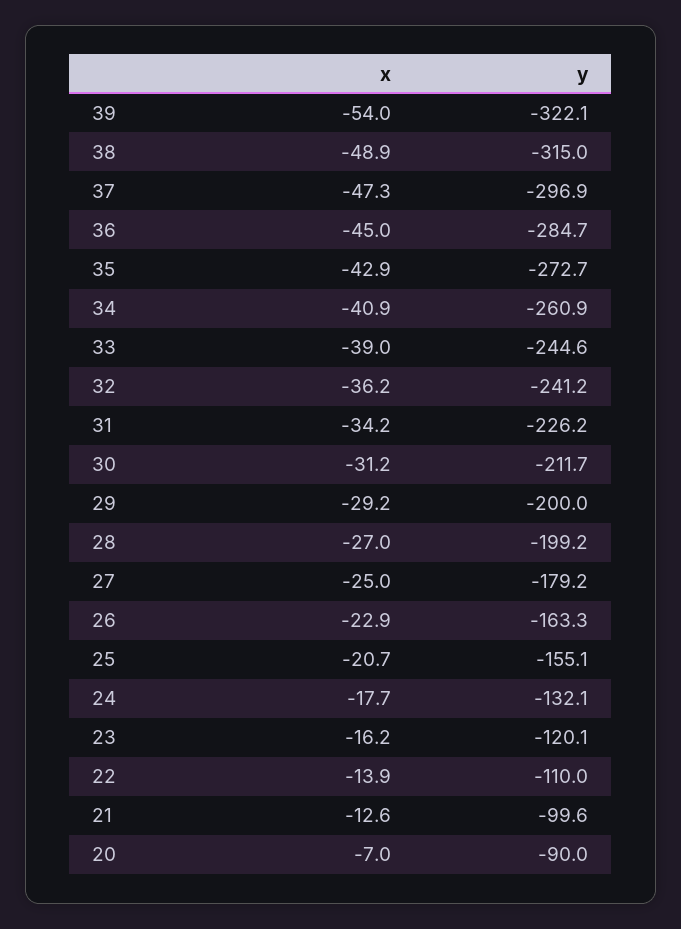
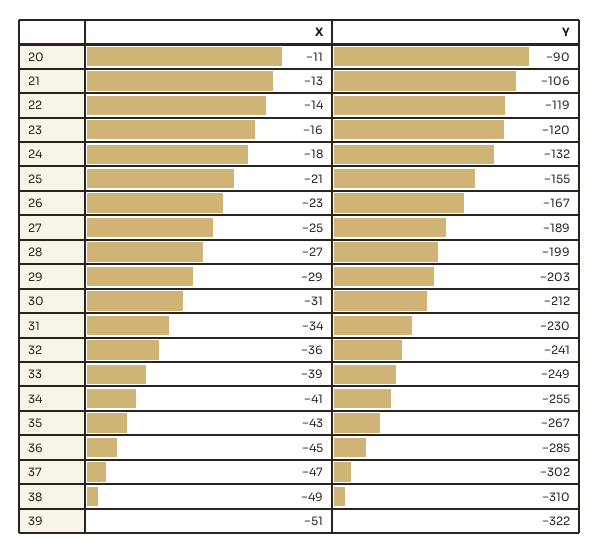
  {
    "x": {
-     "39": -54,
+     "39": -51,
      "38": -48.9,
      "37": -47.3,
      "36": -45,
      "35": -42.9,
      "34": -40.9,
      "33": -39,
      "32": -36.2,
      "31": -34.2,
      "30": -31.2,
      "29": -29.2,
      "28": -27,
      "27": -25,
      "26": -22.9,
      "25": -20.7,
      "24": -17.7,
      "23": -16.2,
      "22": -13.9,
      "21": -12.6,
-     "20": -7
+     "20": -11
    },
    "y": {
      "39": -322.1,
-     "38": -315,
+     "38": -310,
-     "37": -296.9,
+     "37": -302,
      "36": -284.7,
-     "35": -272.7,
+     "35": -267,
-     "34": -260.9,
+     "34": -255,
-     "33": -244.6,
+     "33": -249,
      "32": -241.2,
-     "31": -226.2,
+     "31": -230,
      "30": -211.7,
-     "29": -200,
+     "29": -203,
      "28": -199.2,
-     "27": -179.2,
+     "27": -189,
-     "26": -163.3,
+     "26": -167,
      "25": -155.1,
      "24": -132.1,
      "23": -120.1,
-     "22": -110,
+     "22": -119,
-     "21": -99.6,
+     "21": -106,
      "20": -90
    }
  }

